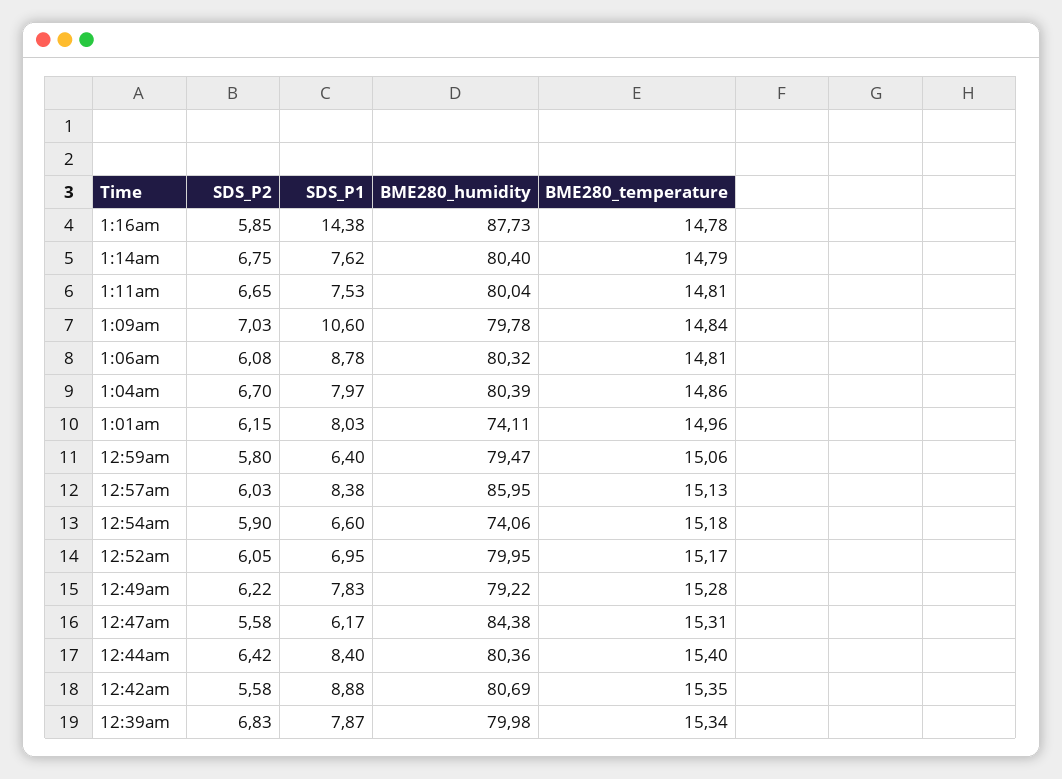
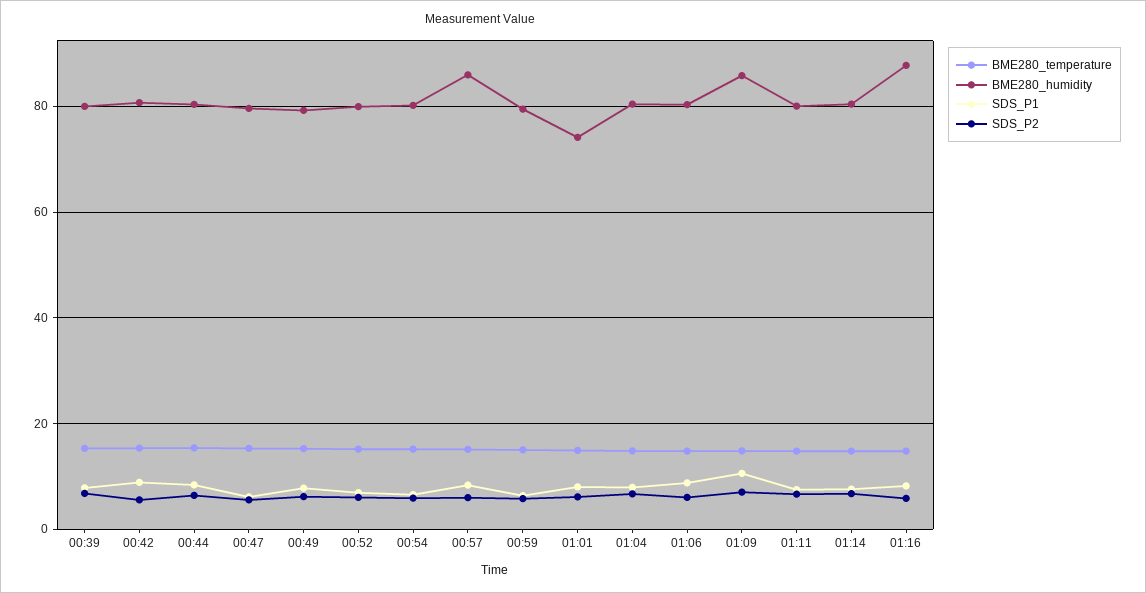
  {
    "SDS_P2": {
      "1:16am": 5.85,
      "1:14am": 6.75,
      "1:11am": 6.65,
      "1:09am": 7.03,
      "1:06am": 6.08,
      "1:04am": 6.7,
      "1:01am": 6.15,
      "12:59am": 5.8,
      "12:57am": 6.03,
      "12:54am": 5.9,
      "12:52am": 6.05,
      "12:49am": 6.22,
      "12:47am": 5.58,
      "12:44am": 6.42,
      "12:42am": 5.58,
      "12:39am": 6.83
    },
    "SDS_P1": {
-     "1:16am": 14.38,
+     "1:16am": 8,
      "1:14am": 7.62,
      "1:11am": 7.53,
      "1:09am": 10.6,
      "1:06am": 8.78,
      "1:04am": 7.97,
      "1:01am": 8.03,
      "12:59am": 6.4,
      "12:57am": 8.38,
      "12:54am": 6.6,
      "12:52am": 6.95,
      "12:49am": 7.83,
      "12:47am": 6.17,
      "12:44am": 8.4,
      "12:42am": 8.88,
      "12:39am": 7.87
    },
    "BME280_humidity": {
      "1:16am": 87.73,
      "1:14am": 80.4,
      "1:11am": 80.04,
-     "1:09am": 79.78,
+     "1:09am": 86,
      "1:06am": 80.32,
      "1:04am": 80.39,
      "1:01am": 74.11,
      "12:59am": 79.47,
      "12:57am": 85.95,
-     "12:54am": 74.06,
+     "12:54am": 80,
      "12:52am": 79.95,
      "12:49am": 79.22,
-     "12:47am": 84.38,
+     "12:47am": 80,
      "12:44am": 80.36,
      "12:42am": 80.69,
      "12:39am": 79.98
    },
    "BME280_temperature": {
      "1:16am": 14.78,
      "1:14am": 14.79,
      "1:11am": 14.81,
      "1:09am": 14.84,
      "1:06am": 14.81,
      "1:04am": 14.86,
      "1:01am": 14.96,
      "12:59am": 15.06,
      "12:57am": 15.13,
      "12:54am": 15.18,
      "12:52am": 15.17,
      "12:49am": 15.28,
      "12:47am": 15.31,
      "12:44am": 15.4,
      "12:42am": 15.35,
      "12:39am": 15.34
    }
  }

